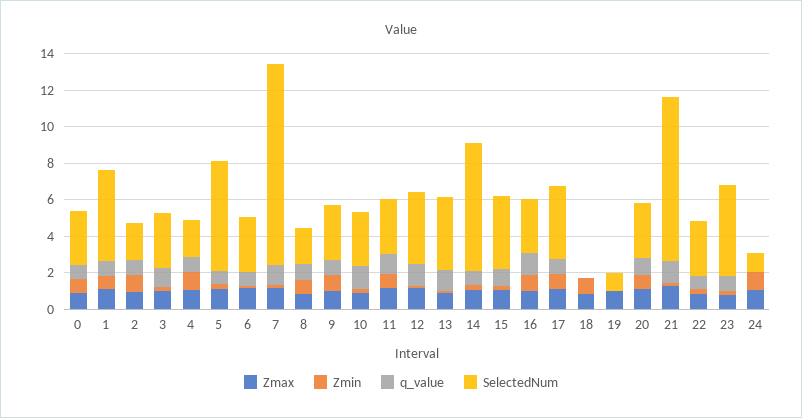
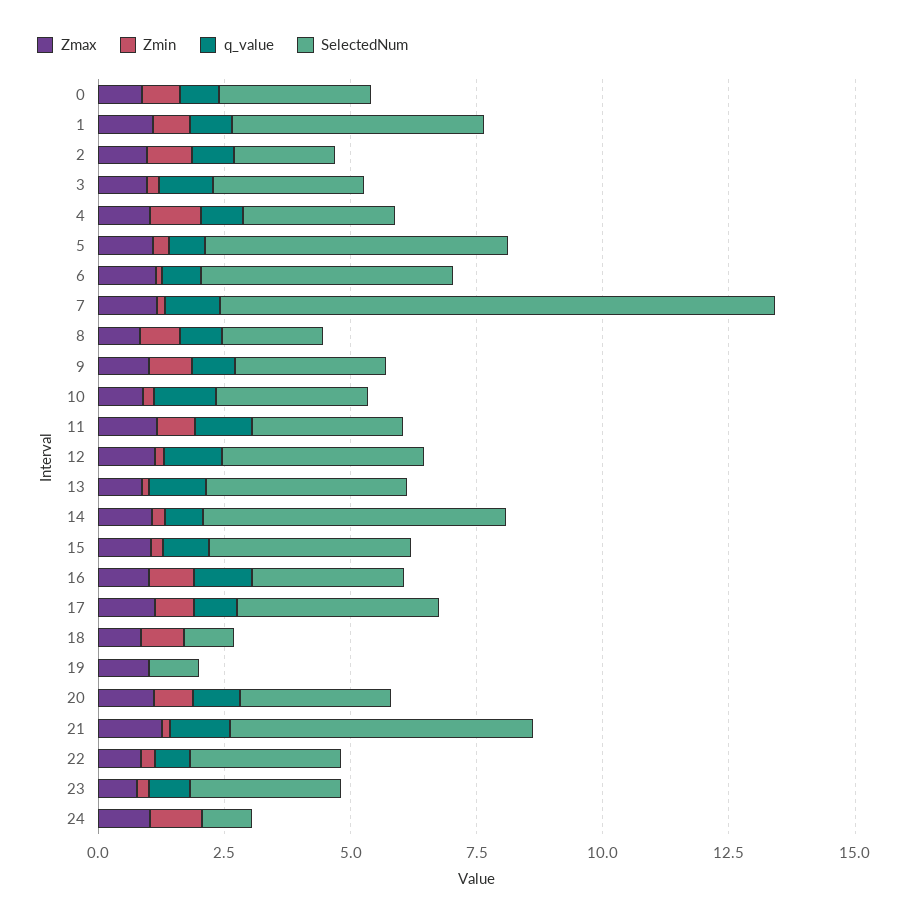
  {
    "Zmax": {
      "0": 1,
      "1": 1,
      "2": 1,
      "3": 1,
      "4": 1,
      "5": 1,
      "6": 1,
      "7": 1,
      "8": 1,
      "9": 1,
      "10": 1,
      "11": 1,
      "12": 1,
      "13": 1,
      "14": 1,
      "15": 1,
      "16": 1,
      "17": 1,
      "18": 1,
      "19": 1,
      "20": 1,
      "21": 1.5,
      "22": 1,
      "23": 1,
      "24": 1
    },
    "Zmin": {
      "0": 1,
      "1": 0.5,
      "2": 1,
      "3": 0,
      "4": 1,
      "5": 0.5,
      "6": 0,
      "7": 0,
      "8": 1,
      "9": 1,
      "10": 0,
      "11": 0.5,
      "12": 0,
      "13": 0,
      "14": 0.5,
      "15": 0,
      "16": 1,
      "17": 1,
      "18": 1,
      "19": 0,
      "20": 1,
      "21": 0,
      "22": 0.5,
      "23": 0,
      "24": 1
    },
    "q_value": {
      "0": 1,
      "1": 1,
      "2": 1,
      "3": 1,
      "4": 1,
      "5": 0.5,
      "6": 1,
      "7": 1,
      "8": 1,
      "9": 1,
      "10": 1,
      "11": 1,
      "12": 1,
      "13": 1,
      "14": 1,
      "15": 1,
      "16": 1,
      "17": 1,
      "18": 0,
      "19": 0,
      "20": 1,
      "21": 1,
      "22": 0.5,
      "23": 1,
      "24": 0
    },
    "SelectedNum": {
      "0": 3,
      "1": 5,
      "2": 2,
      "3": 3,
-     "4": 2,
+     "4": 3,
      "5": 6,
-     "6": 3,
+     "6": 5,
      "7": 11,
      "8": 2,
      "9": 3,
      "10": 3,
      "11": 3,
      "12": 4,
      "13": 4,
-     "14": 7,
+     "14": 6,
      "15": 4,
      "16": 3,
      "17": 4,
-     "18": 0,
+     "18": 1,
      "19": 1,
      "20": 3,
-     "21": 9,
+     "21": 6,
      "22": 3,
-     "23": 5,
+     "23": 3,
      "24": 1
    }
  }

